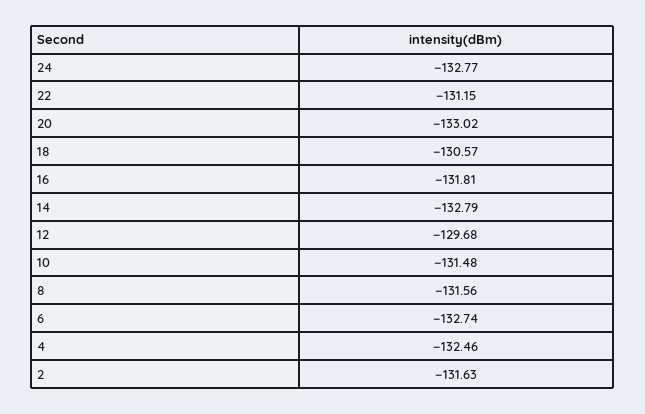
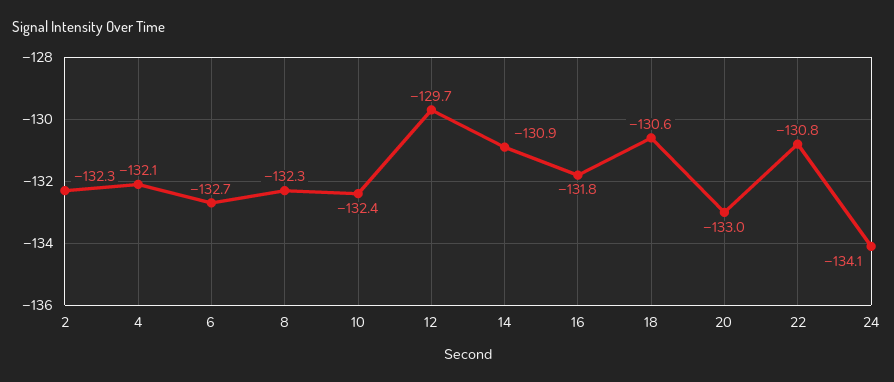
  {
-   "24": -132.77,
+   "24": -134.1,
-   "22": -131.15,
+   "22": -130.8,
    "20": -133.02,
    "18": -130.57,
    "16": -131.81,
-   "14": -132.79,
+   "14": -130.9,
    "12": -129.68,
-   "10": -131.48,
+   "10": -132.4,
-   "8": -131.56,
+   "8": -132.3,
    "6": -132.74,
-   "4": -132.46,
+   "4": -132.1,
-   "2": -131.63
+   "2": -132.3
  }

